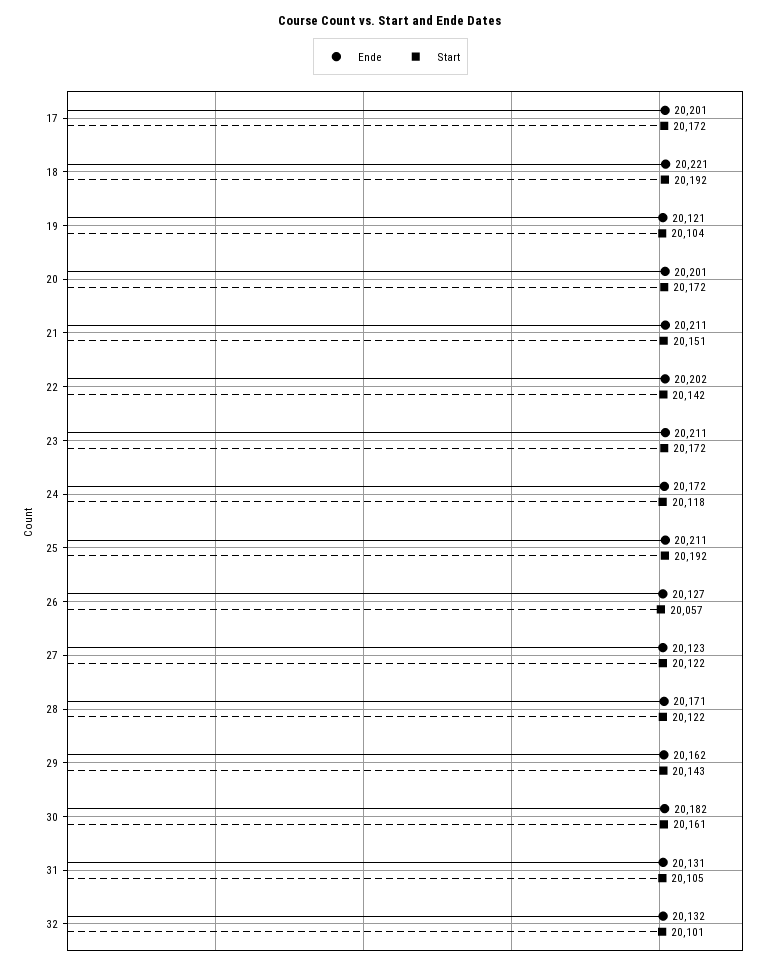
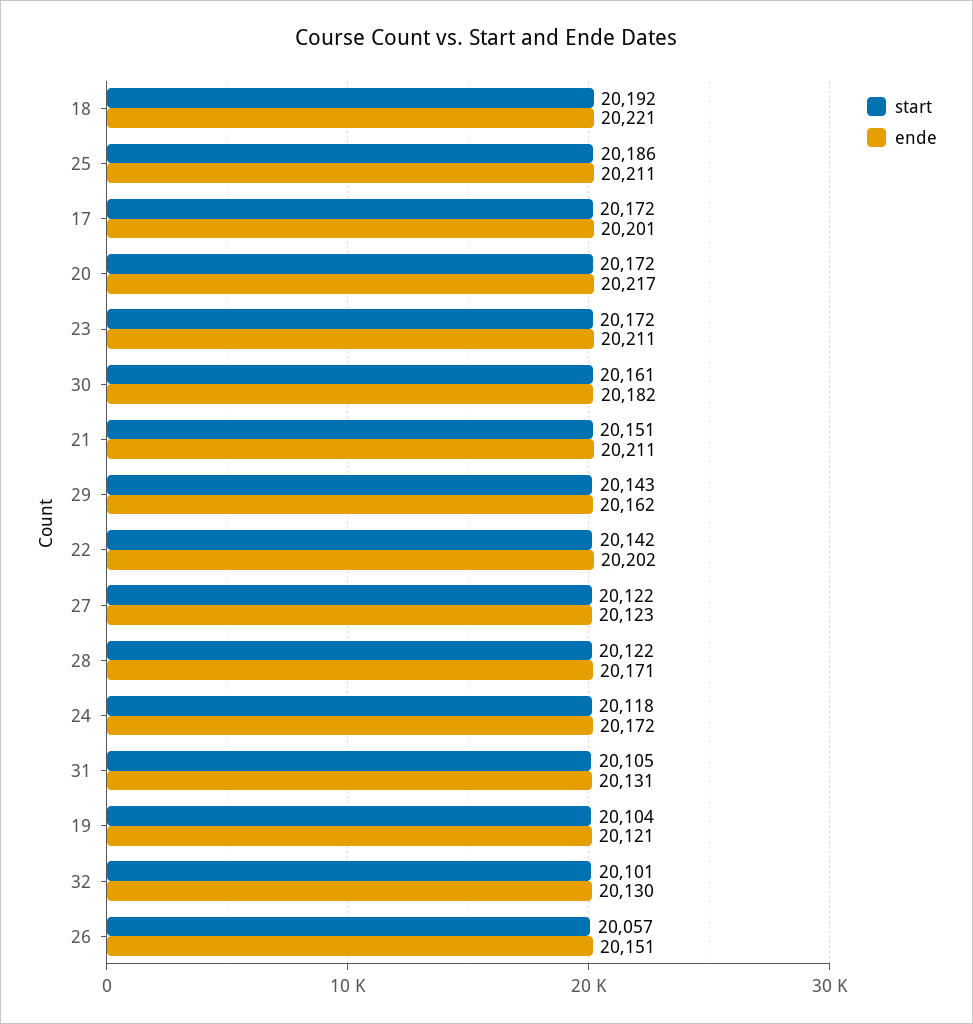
  {
    "Ende": {
      "17": 20201,
      "18": 20221,
      "19": 20121,
-     "20": 20201,
+     "20": 20217,
      "21": 20211,
      "22": 20202,
      "23": 20211,
      "24": 20172,
      "25": 20211,
-     "26": 20127,
+     "26": 20151,
      "27": 20123,
      "28": 20171,
      "29": 20162,
      "30": 20182,
      "31": 20131,
-     "32": 20132
+     "32": 20130
    },
    "Start": {
      "17": 20172,
      "18": 20192,
      "19": 20104,
      "20": 20172,
      "21": 20151,
      "22": 20142,
      "23": 20172,
      "24": 20118,
-     "25": 20192,
+     "25": 20186,
      "26": 20057,
      "27": 20122,
      "28": 20122,
      "29": 20143,
      "30": 20161,
      "31": 20105,
      "32": 20101
    }
  }

